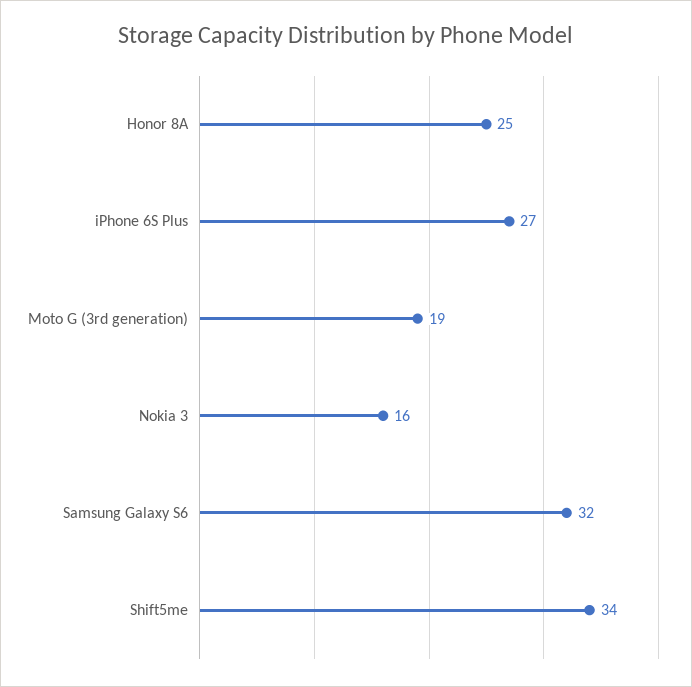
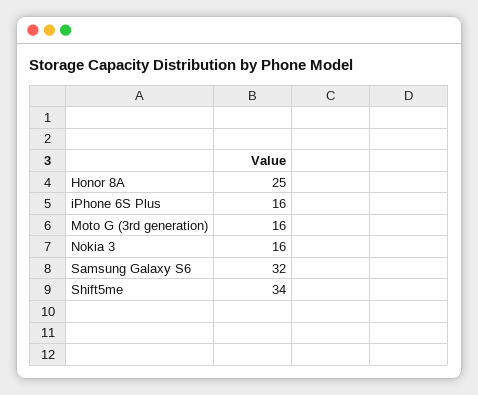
  {
    "Honor 8A": 25,
-   "iPhone 6S Plus": 27,
+   "iPhone 6S Plus": 16,
-   "Moto G (3rd generation)": 19,
+   "Moto G (3rd generation)": 16,
    "Nokia 3": 16,
    "Samsung Galaxy S6": 32,
    "Shift5me": 34
  }

